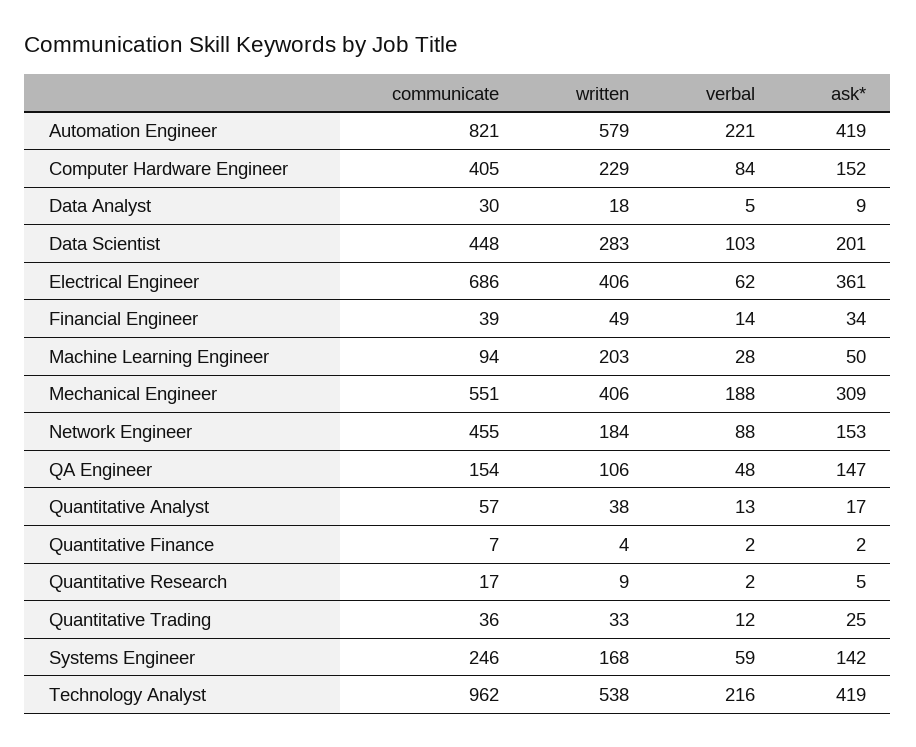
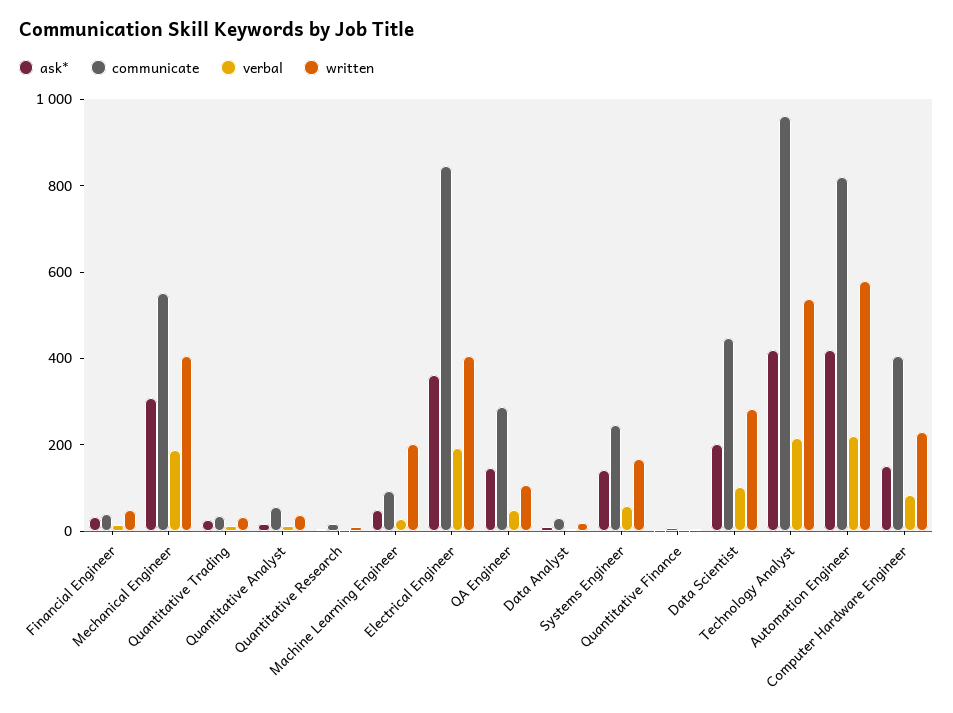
  {
    "communicate": {
      "Automation Engineer": 821,
      "Computer Hardware Engineer": 405,
      "Data Analyst": 30,
      "Data Scientist": 448,
-     "Electrical Engineer": 686,
+     "Electrical Engineer": 850,
      "Financial Engineer": 39,
      "Machine Learning Engineer": 94,
      "Mechanical Engineer": 551,
-     "Network Engineer": 455,
-     "QA Engineer": 154,
+     "QA Engineer": 300,
      "Quantitative Analyst": 57,
      "Quantitative Finance": 7,
      "Quantitative Research": 17,
      "Quantitative Trading": 36,
      "Systems Engineer": 246,
      "Technology Analyst": 962
    },
    "written": {
      "Automation Engineer": 579,
      "Computer Hardware Engineer": 229,
      "Data Analyst": 18,
      "Data Scientist": 283,
      "Electrical Engineer": 406,
      "Financial Engineer": 49,
      "Machine Learning Engineer": 203,
      "Mechanical Engineer": 406,
-     "Network Engineer": 184,
      "QA Engineer": 106,
      "Quantitative Analyst": 38,
      "Quantitative Finance": 4,
      "Quantitative Research": 9,
      "Quantitative Trading": 33,
      "Systems Engineer": 168,
      "Technology Analyst": 538
    },
    "verbal": {
      "Automation Engineer": 221,
      "Computer Hardware Engineer": 84,
      "Data Analyst": 5,
      "Data Scientist": 103,
-     "Electrical Engineer": 62,
+     "Electrical Engineer": 200,
      "Financial Engineer": 14,
      "Machine Learning Engineer": 28,
      "Mechanical Engineer": 188,
-     "Network Engineer": 88,
      "QA Engineer": 48,
      "Quantitative Analyst": 13,
      "Quantitative Finance": 2,
      "Quantitative Research": 2,
      "Quantitative Trading": 12,
      "Systems Engineer": 59,
      "Technology Analyst": 216
    },
    "ask*": {
      "Automation Engineer": 419,
      "Computer Hardware Engineer": 152,
      "Data Analyst": 9,
      "Data Scientist": 201,
      "Electrical Engineer": 361,
      "Financial Engineer": 34,
      "Machine Learning Engineer": 50,
      "Mechanical Engineer": 309,
-     "Network Engineer": 153,
      "QA Engineer": 147,
      "Quantitative Analyst": 17,
      "Quantitative Finance": 2,
      "Quantitative Research": 5,
      "Quantitative Trading": 25,
      "Systems Engineer": 142,
      "Technology Analyst": 419
    }
  }

